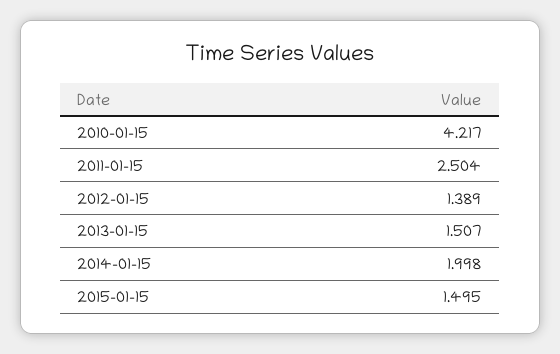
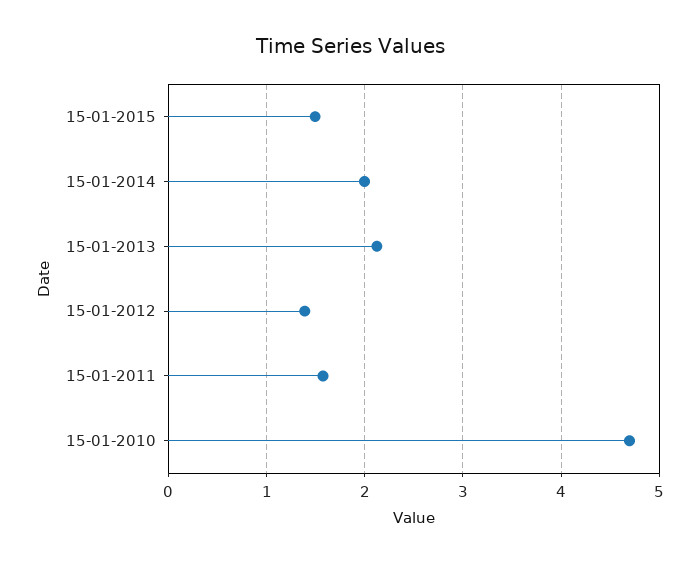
  {
-   "2010-01-15": 4.217,
+   "2010-01-15": 4.7,
-   "2011-01-15": 2.504,
+   "2011-01-15": 1.6,
    "2012-01-15": 1.389,
-   "2013-01-15": 1.507,
+   "2013-01-15": 2.1,
    "2014-01-15": 1.998,
    "2015-01-15": 1.495
  }

